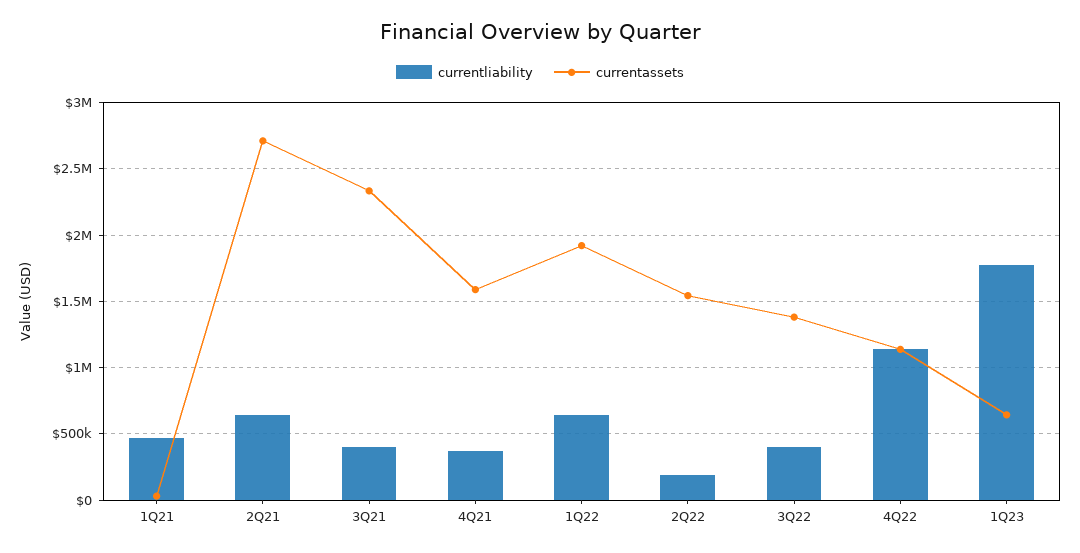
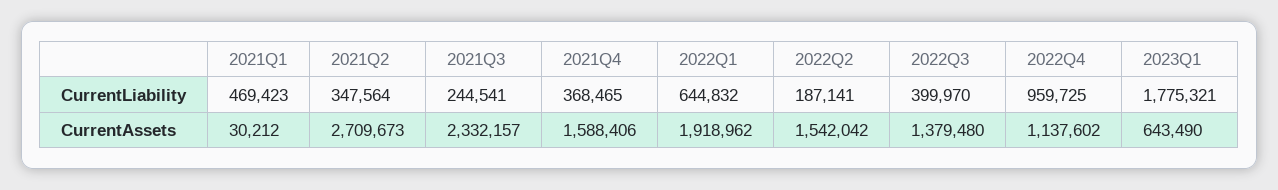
  {
    "currentliability": {
      "1Q21": 469423,
-     "2Q21": 650000,
+     "2Q21": 347564,
-     "3Q21": 400000,
+     "3Q21": 244541,
      "4Q21": 368465,
      "1Q22": 644832,
      "2Q22": 187141,
      "3Q22": 399970,
-     "4Q22": 1150000,
+     "4Q22": 959725,
      "1Q23": 1775321
    },
    "currentassets": {
      "1Q21": 30212,
      "2Q21": 2709673,
      "3Q21": 2332157,
      "4Q21": 1588406,
      "1Q22": 1918962,
      "2Q22": 1542042,
      "3Q22": 1379480,
      "4Q22": 1137602,
      "1Q23": 643490
    }
  }

